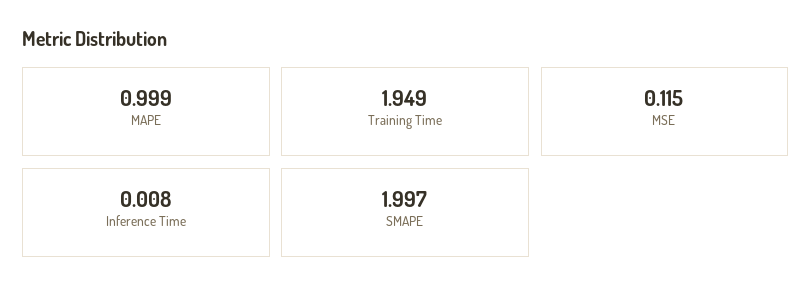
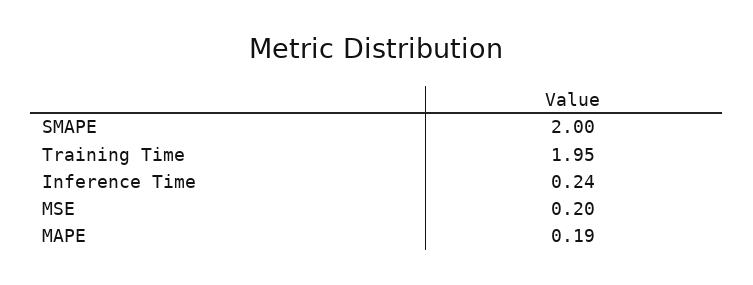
  {
-   "MAPE": 0.999,
+   "MAPE": 0.19,
    "Training Time": 1.949,
-   "MSE": 0.115,
+   "MSE": 0.2,
-   "Inference Time": 0.008,
+   "Inference Time": 0.24,
    "SMAPE": 1.997
  }

